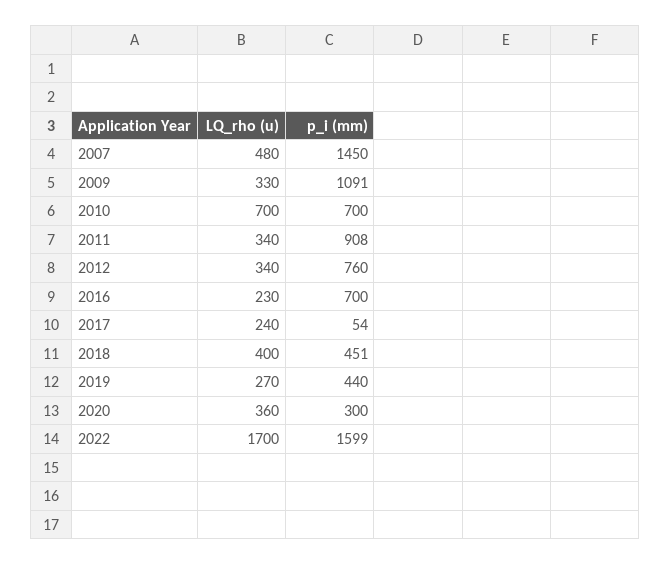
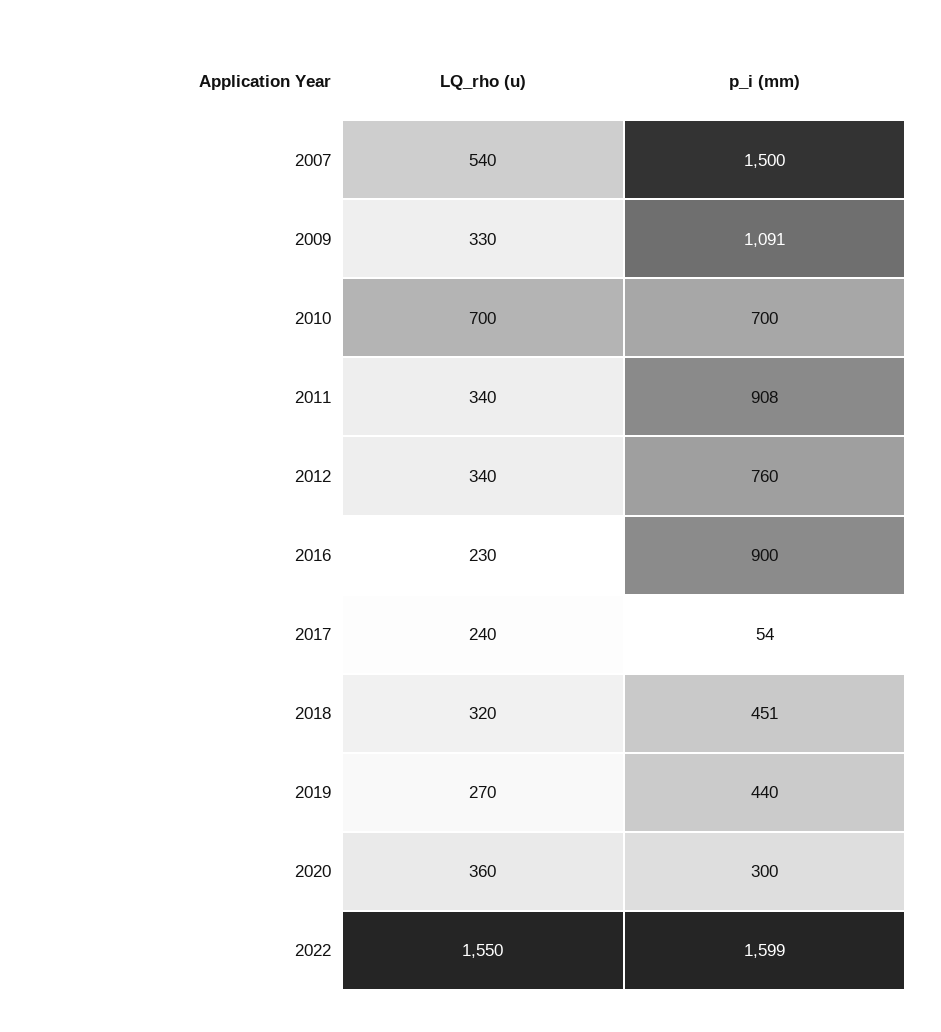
  {
    "LQ_rho (u)": {
-     "2007": 480,
+     "2007": 540,
      "2009": 330,
      "2010": 700,
      "2011": 340,
      "2012": 340,
      "2016": 230,
      "2017": 240,
-     "2018": 400,
+     "2018": 320,
      "2019": 270,
      "2020": 360,
-     "2022": 1700
+     "2022": 1550
    },
    "p_i (mm)": {
-     "2007": 1450,
+     "2007": 1500,
      "2009": 1091,
      "2010": 700,
      "2011": 908,
      "2012": 760,
-     "2016": 700,
+     "2016": 900,
      "2017": 54,
      "2018": 451,
      "2019": 440,
      "2020": 300,
      "2022": 1599
    }
  }

